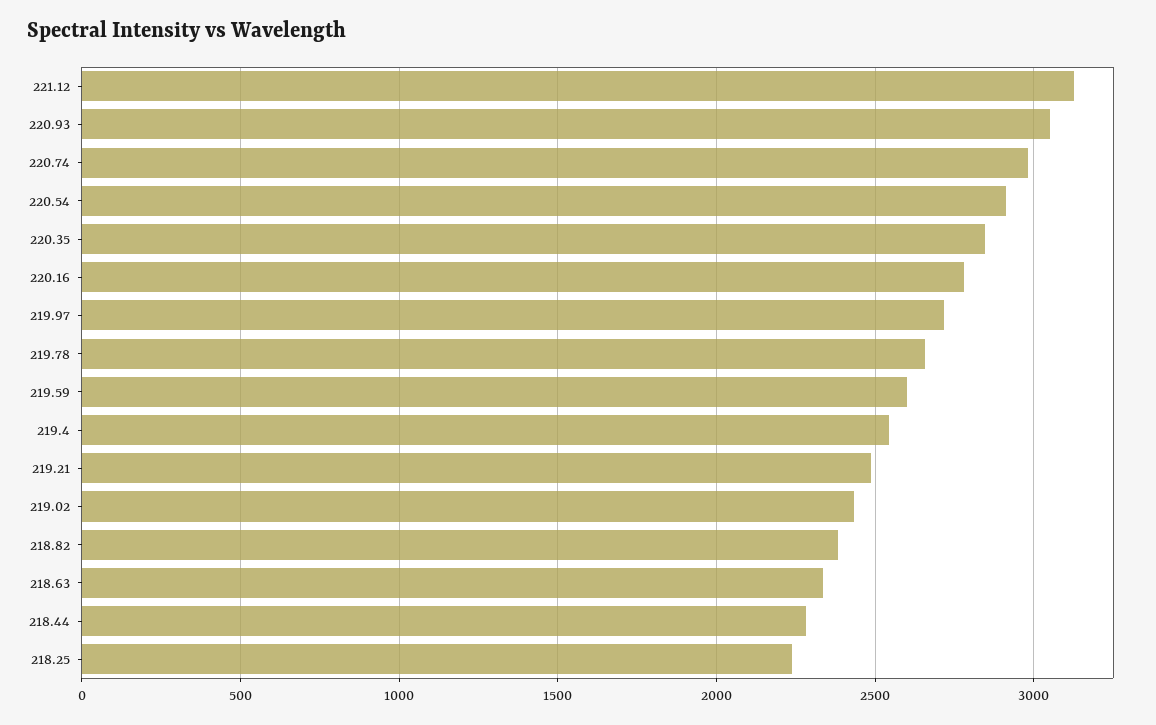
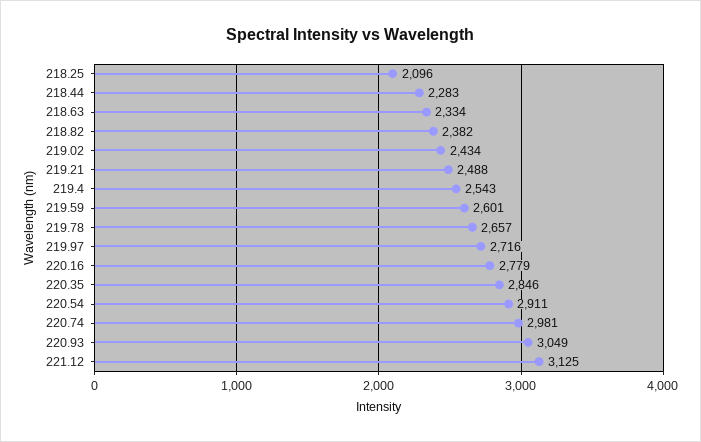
  {
    "221.12": 3125,
    "220.93": 3049,
    "220.74": 2981,
    "220.54": 2911,
    "220.35": 2846,
    "220.16": 2779,
    "219.97": 2716,
    "219.78": 2657,
    "219.59": 2601,
    "219.4": 2543,
    "219.21": 2488,
    "219.02": 2434,
    "218.82": 2382,
    "218.63": 2334,
    "218.44": 2283,
-   "218.25": 2250
+   "218.25": 2096
  }

